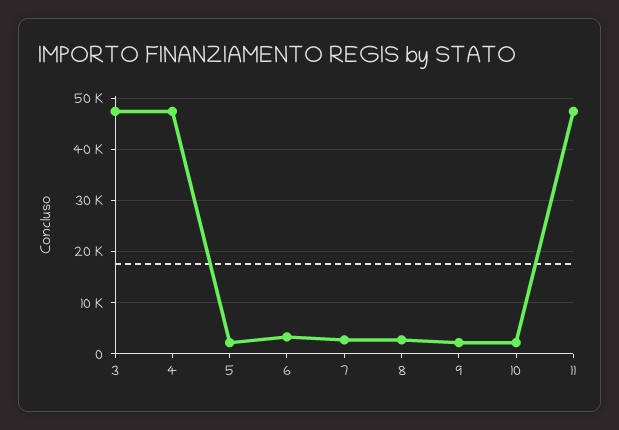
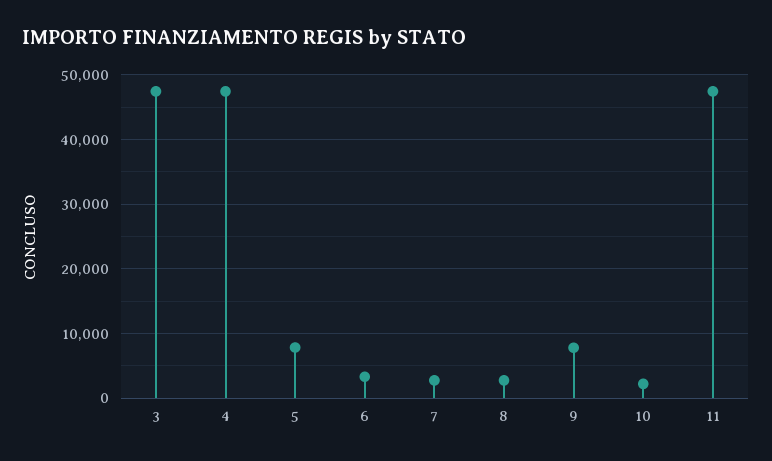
  {
    "3": 47000,
    "4": 47000,
-   "5": 2000,
+   "5": 8000,
    "6": 3000,
    "7": 3000,
    "8": 3000,
-   "9": 2000,
+   "9": 8000,
    "10": 2000,
    "11": 47000
  }

